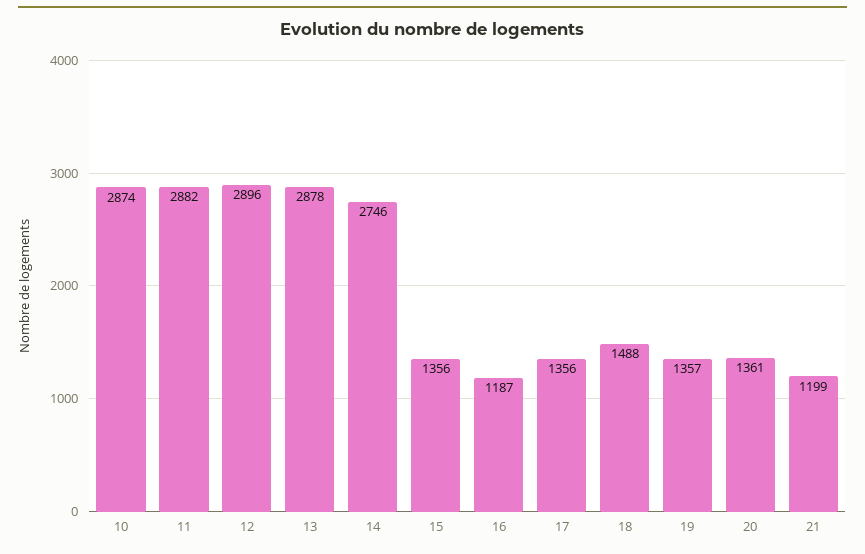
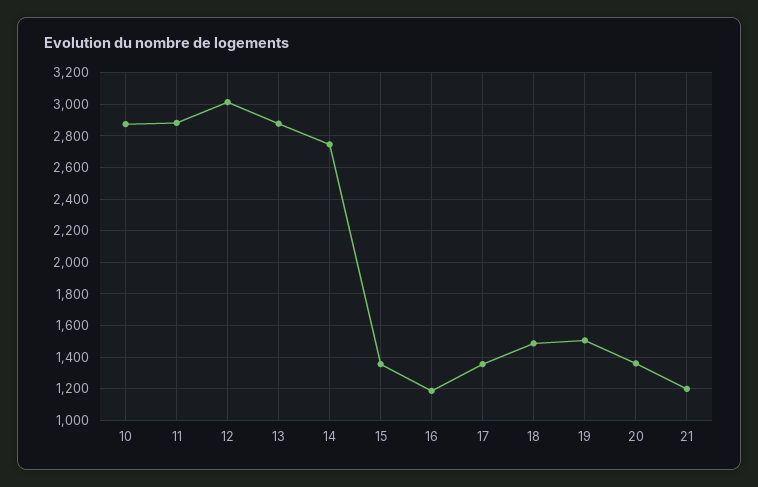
  {
    "10": 2874,
    "11": 2882,
-   "12": 2896,
+   "12": 3000,
    "13": 2878,
    "14": 2746,
    "15": 1356,
    "16": 1187,
    "17": 1356,
    "18": 1488,
-   "19": 1357,
+   "19": 1500,
    "20": 1361,
    "21": 1199
  }

